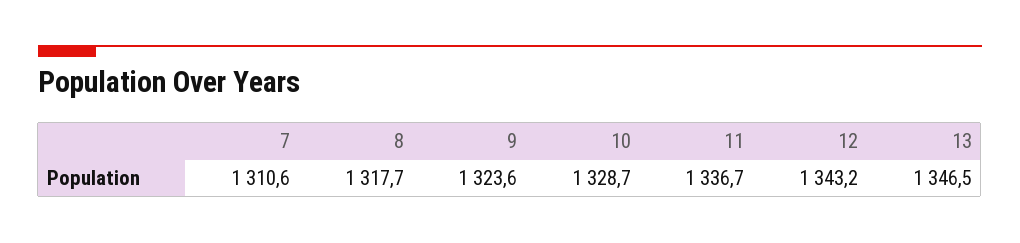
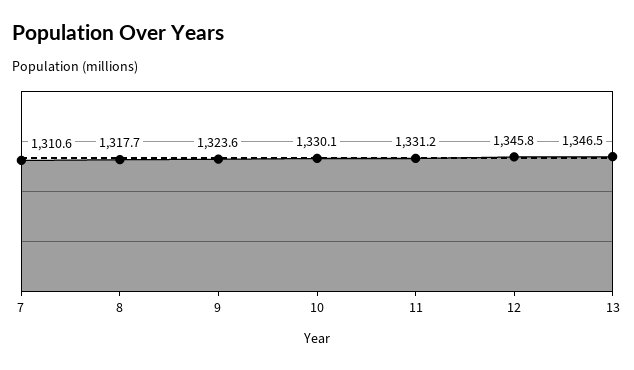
  {
    "7": 1310.6,
    "8": 1317.7,
    "9": 1323.6,
-   "10": 1328.7,
+   "10": 1330.1,
-   "11": 1336.7,
+   "11": 1331.2,
-   "12": 1343.2,
+   "12": 1345.8,
    "13": 1346.5
  }

